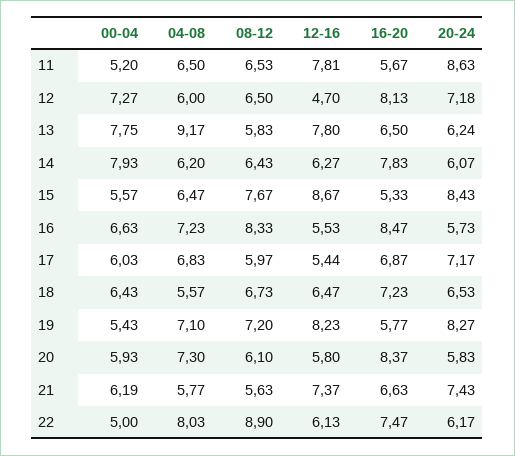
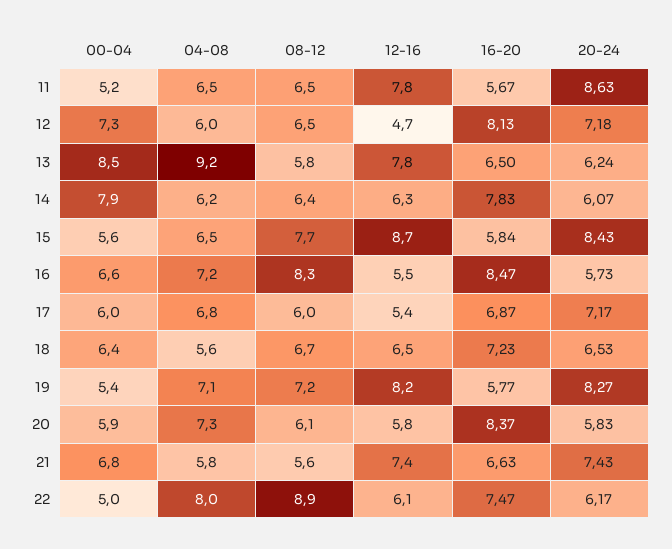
  {
    "00-04": {
      "11": 5.2,
      "12": 7.27,
-     "13": 7.75,
+     "13": 8.5,
      "14": 7.93,
      "15": 5.57,
      "16": 6.63,
      "17": 6.03,
      "18": 6.43,
      "19": 5.43,
      "20": 5.93,
-     "21": 6.19,
+     "21": 6.8,
      "22": 5
    },
    "04-08": {
      "11": 6.5,
      "12": 6,
      "13": 9.17,
      "14": 6.2,
      "15": 6.47,
      "16": 7.23,
      "17": 6.83,
      "18": 5.57,
      "19": 7.1,
      "20": 7.3,
      "21": 5.77,
      "22": 8.03
    },
    "08-12": {
      "11": 6.53,
      "12": 6.5,
      "13": 5.83,
      "14": 6.43,
      "15": 7.67,
      "16": 8.33,
      "17": 5.97,
      "18": 6.73,
      "19": 7.2,
      "20": 6.1,
      "21": 5.63,
      "22": 8.9
    },
    "12-16": {
      "11": 7.81,
      "12": 4.7,
      "13": 7.8,
      "14": 6.27,
      "15": 8.67,
      "16": 5.53,
      "17": 5.44,
      "18": 6.47,
      "19": 8.23,
      "20": 5.8,
      "21": 7.37,
      "22": 6.13
    },
    "16-20": {
      "11": 5.67,
      "12": 8.13,
      "13": 6.5,
      "14": 7.83,
-     "15": 5.33,
+     "15": 5.84,
      "16": 8.47,
      "17": 6.87,
      "18": 7.23,
      "19": 5.77,
      "20": 8.37,
      "21": 6.63,
      "22": 7.47
    },
    "20-24": {
      "11": 8.63,
      "12": 7.18,
      "13": 6.24,
      "14": 6.07,
      "15": 8.43,
      "16": 5.73,
      "17": 7.17,
      "18": 6.53,
      "19": 8.27,
      "20": 5.83,
      "21": 7.43,
      "22": 6.17
    }
  }

